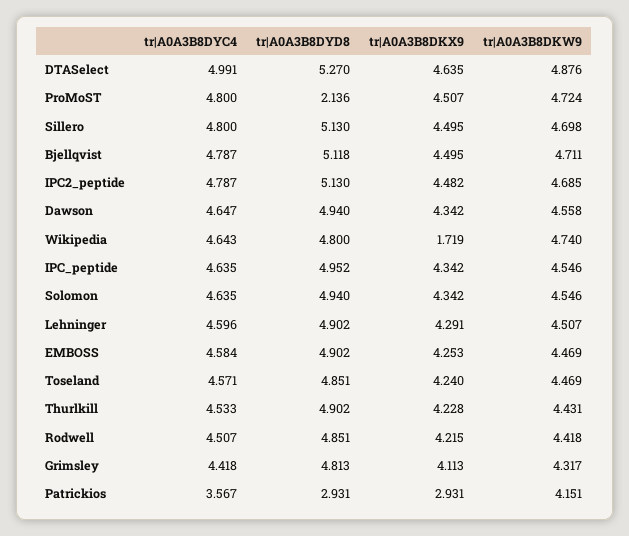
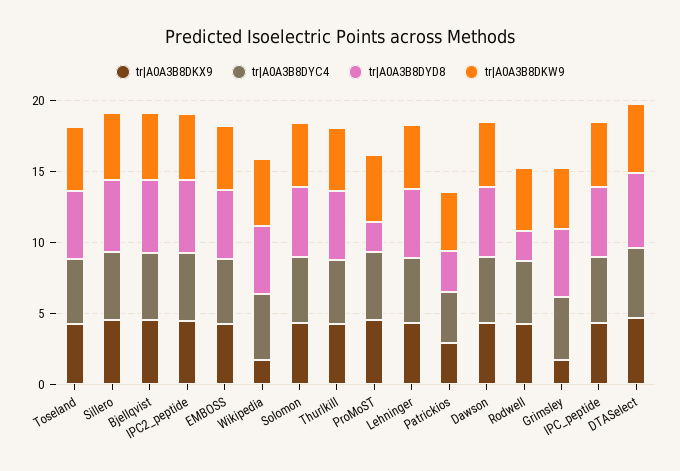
  {
    "tr|A0A3B8DYC4": {
      "DTASelect": 4.991,
      "ProMoST": 4.8,
      "Sillero": 4.8,
      "Bjellqvist": 4.787,
      "IPC2_peptide": 4.787,
      "Dawson": 4.647,
      "Wikipedia": 4.643,
      "IPC_peptide": 4.635,
      "Solomon": 4.635,
      "Lehninger": 4.596,
      "EMBOSS": 4.584,
      "Toseland": 4.571,
      "Thurlkill": 4.533,
      "Rodwell": 4.507,
      "Grimsley": 4.418,
      "Patrickios": 3.567
    },
    "tr|A0A3B8DYD8": {
      "DTASelect": 5.27,
      "ProMoST": 2.136,
      "Sillero": 5.13,
      "Bjellqvist": 5.118,
      "IPC2_peptide": 5.13,
      "Dawson": 4.94,
      "Wikipedia": 4.8,
      "IPC_peptide": 4.952,
      "Solomon": 4.94,
      "Lehninger": 4.902,
      "EMBOSS": 4.902,
      "Toseland": 4.851,
      "Thurlkill": 4.902,
-     "Rodwell": 4.851,
+     "Rodwell": 2,
      "Grimsley": 4.813,
      "Patrickios": 2.931
    },
    "tr|A0A3B8DKX9": {
      "DTASelect": 4.635,
      "ProMoST": 4.507,
      "Sillero": 4.495,
      "Bjellqvist": 4.495,
      "IPC2_peptide": 4.482,
      "Dawson": 4.342,
      "Wikipedia": 1.719,
      "IPC_peptide": 4.342,
      "Solomon": 4.342,
      "Lehninger": 4.291,
      "EMBOSS": 4.253,
      "Toseland": 4.24,
      "Thurlkill": 4.228,
      "Rodwell": 4.215,
-     "Grimsley": 4.113,
+     "Grimsley": 2,
      "Patrickios": 2.931
    },
    "tr|A0A3B8DKW9": {
      "DTASelect": 4.876,
      "ProMoST": 4.724,
      "Sillero": 4.698,
      "Bjellqvist": 4.711,
      "IPC2_peptide": 4.685,
      "Dawson": 4.558,
      "Wikipedia": 4.74,
      "IPC_peptide": 4.546,
      "Solomon": 4.546,
      "Lehninger": 4.507,
      "EMBOSS": 4.469,
      "Toseland": 4.469,
      "Thurlkill": 4.431,
      "Rodwell": 4.418,
      "Grimsley": 4.317,
      "Patrickios": 4.151
    }
  }

